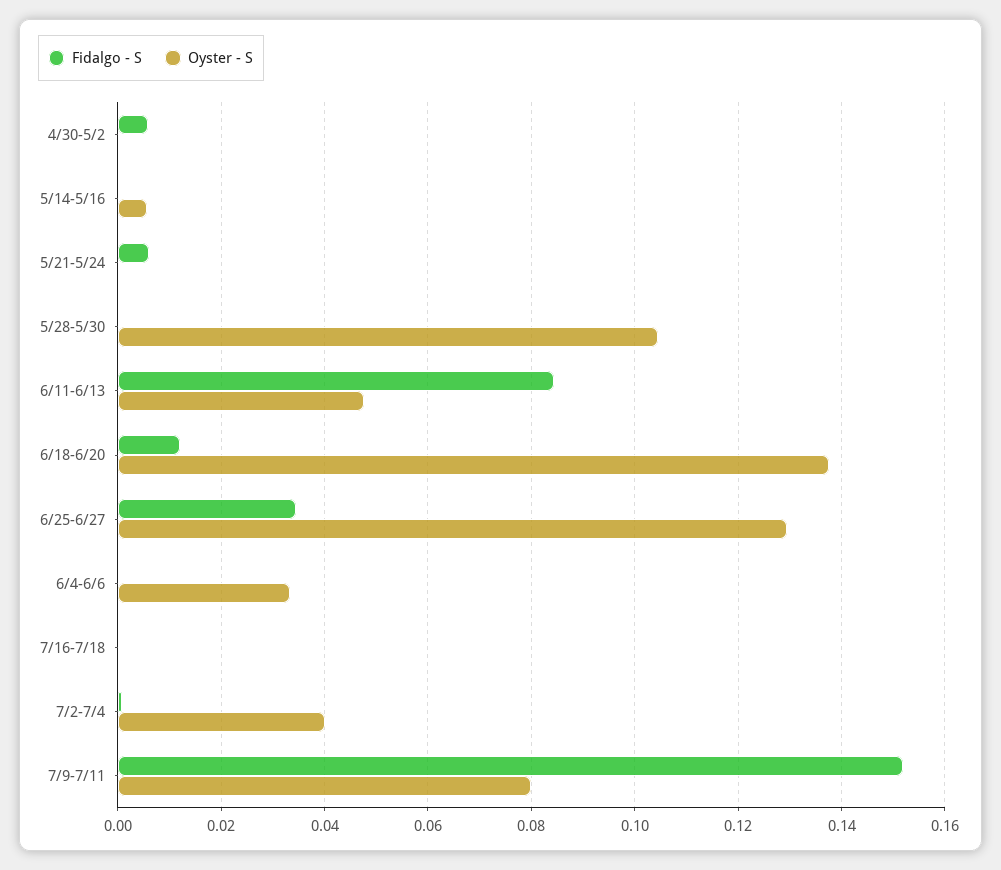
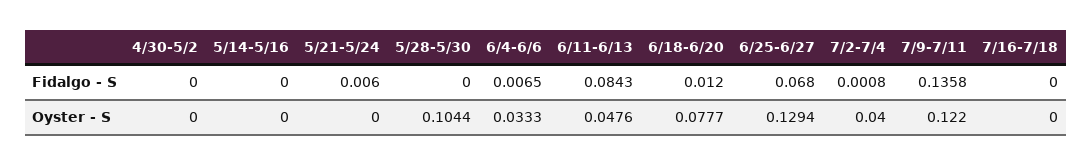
  {
    "Fidalgo - S": {
-     "4/30-5/2": 0.006,
+     "4/30-5/2": 0,
      "5/14-5/16": 0,
      "5/21-5/24": 0.006,
      "5/28-5/30": 0,
      "6/11-6/13": 0.0843,
      "6/18-6/20": 0.012,
-     "6/25-6/27": 0.034,
+     "6/25-6/27": 0.068,
-     "6/4-6/6": 0,
+     "6/4-6/6": 0.0065,
      "7/16-7/18": 0,
      "7/2-7/4": 0.0008,
-     "7/9-7/11": 0.152
+     "7/9-7/11": 0.1358
    },
    "Oyster - S": {
      "4/30-5/2": 0,
-     "5/14-5/16": 0.006,
+     "5/14-5/16": 0,
      "5/21-5/24": 0,
      "5/28-5/30": 0.1044,
      "6/11-6/13": 0.0476,
-     "6/18-6/20": 0.138,
+     "6/18-6/20": 0.0777,
      "6/25-6/27": 0.1294,
      "6/4-6/6": 0.0333,
      "7/16-7/18": 0,
      "7/2-7/4": 0.04,
-     "7/9-7/11": 0.08
+     "7/9-7/11": 0.122
    }
  }

